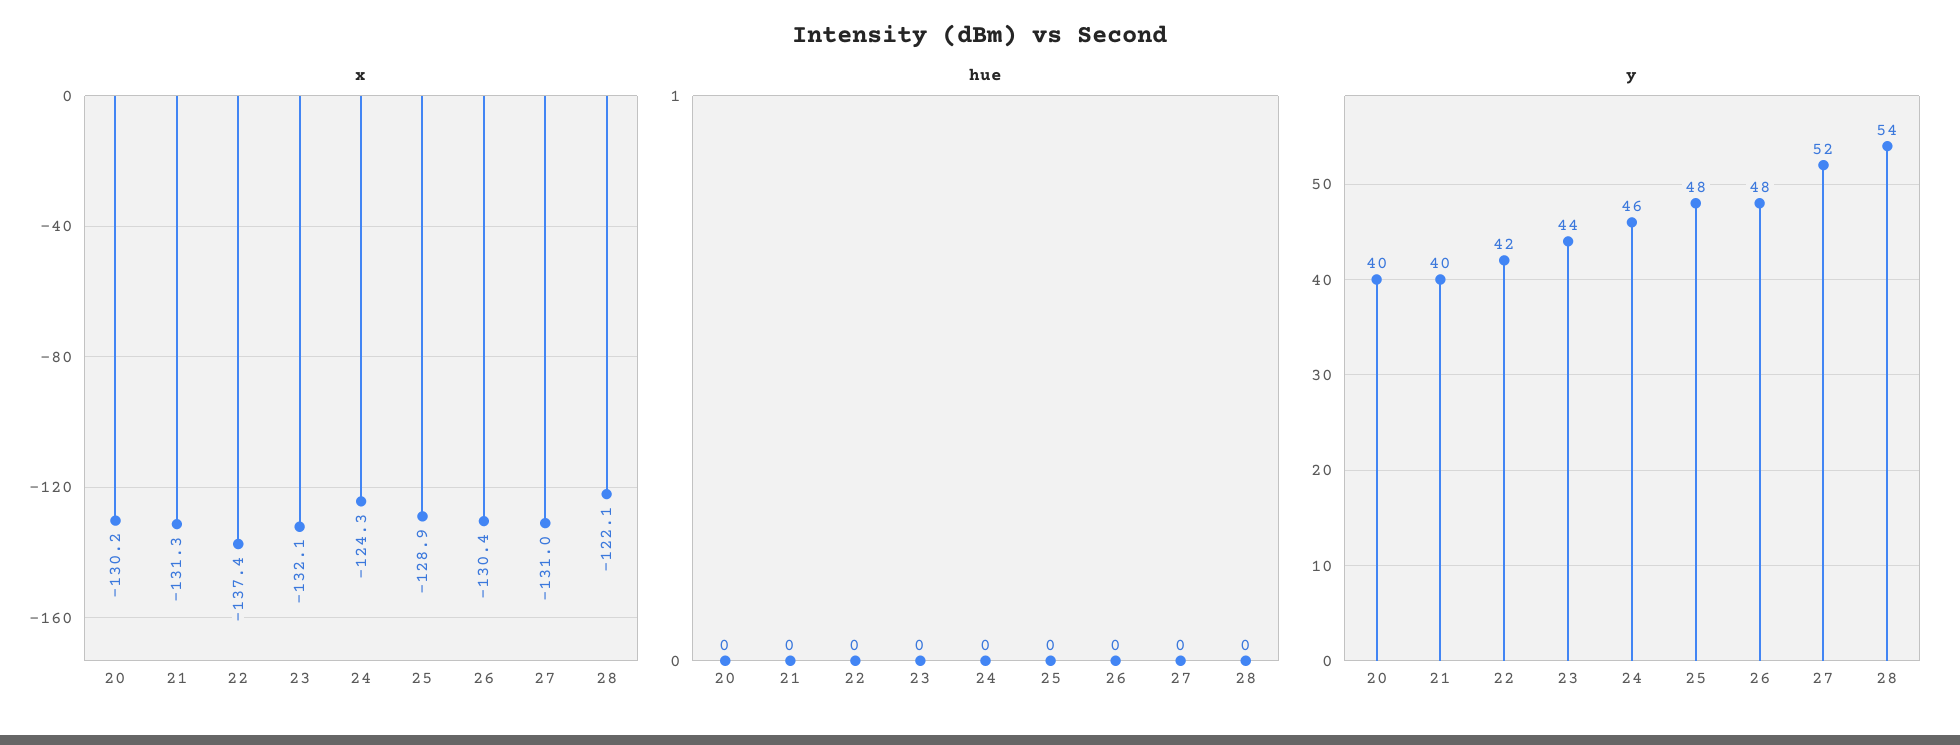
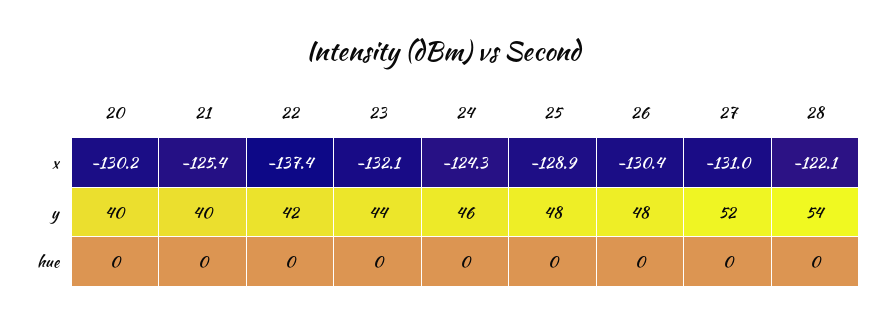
  {
    "x": {
      "20": -130.2,
-     "21": -131.3,
+     "21": -125.4,
      "22": -137.4,
      "23": -132.1,
      "24": -124.3,
      "25": -128.9,
      "26": -130.4,
      "27": -131,
      "28": -122.1
    },
    "hue": {
      "20": 0,
      "21": 0,
      "22": 0,
      "23": 0,
      "24": 0,
      "25": 0,
      "26": 0,
      "27": 0,
      "28": 0
    },
    "y": {
      "20": 40,
      "21": 40,
      "22": 42,
      "23": 44,
      "24": 46,
      "25": 48,
      "26": 48,
      "27": 52,
      "28": 54
    }
  }

